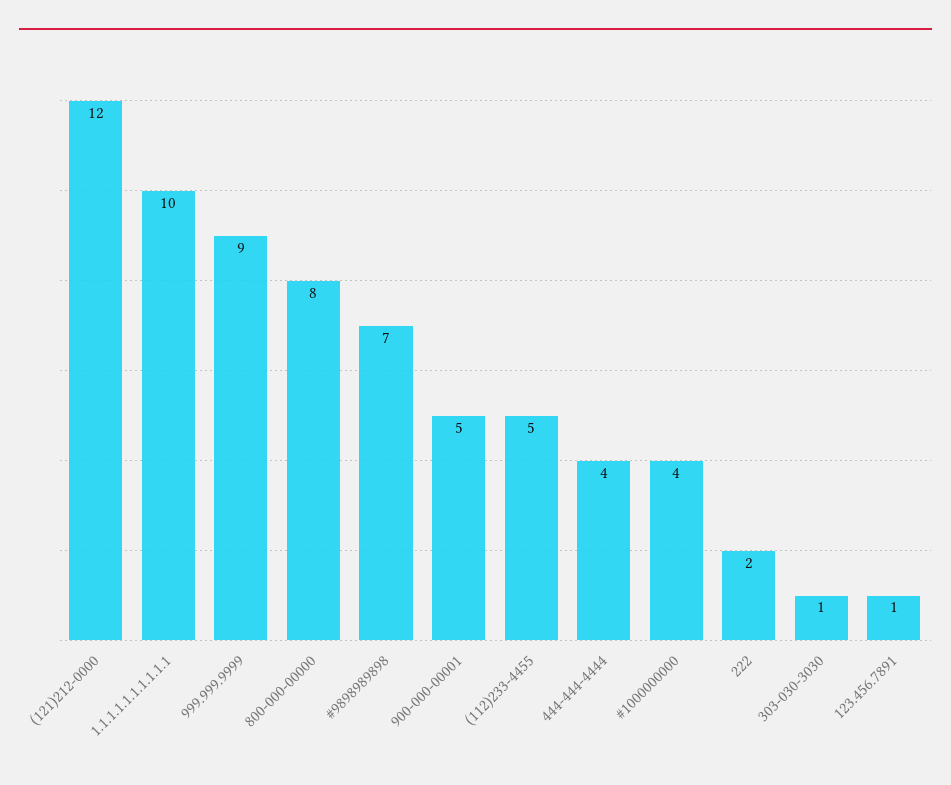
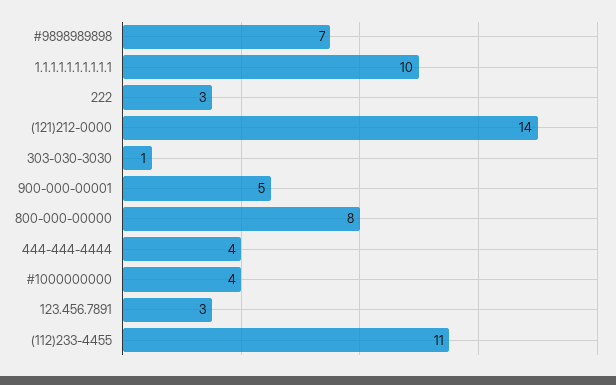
  {
-   "(121)212-0000": 12,
+   "(121)212-0000": 14,
    "1.1.1.1.1.1.1.1.1.1": 10,
-   "999.999.9999": 9,
    "800-000-00000": 8,
    "#9898989898": 7,
    "900-000-00001": 5,
-   "(112)233-4455": 5,
+   "(112)233-4455": 11,
    "444-444-4444": 4,
    "#1000000000": 4,
-   "222": 2,
+   "222": 3,
    "303-030-3030": 1,
-   "123.456.7891": 1
+   "123.456.7891": 3
  }

